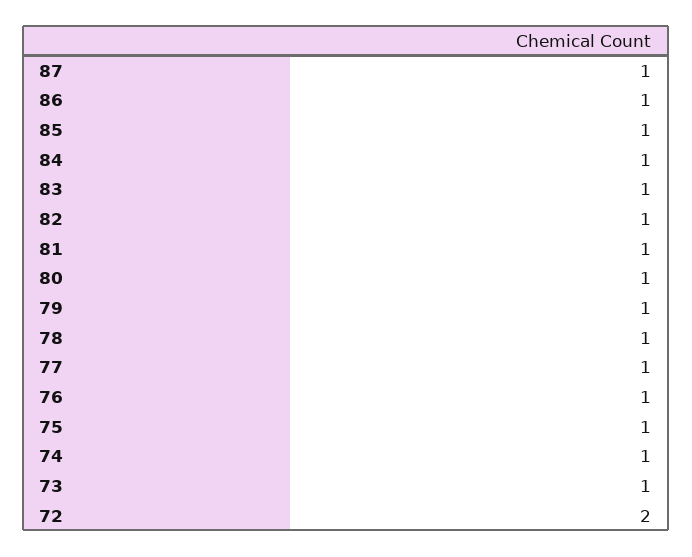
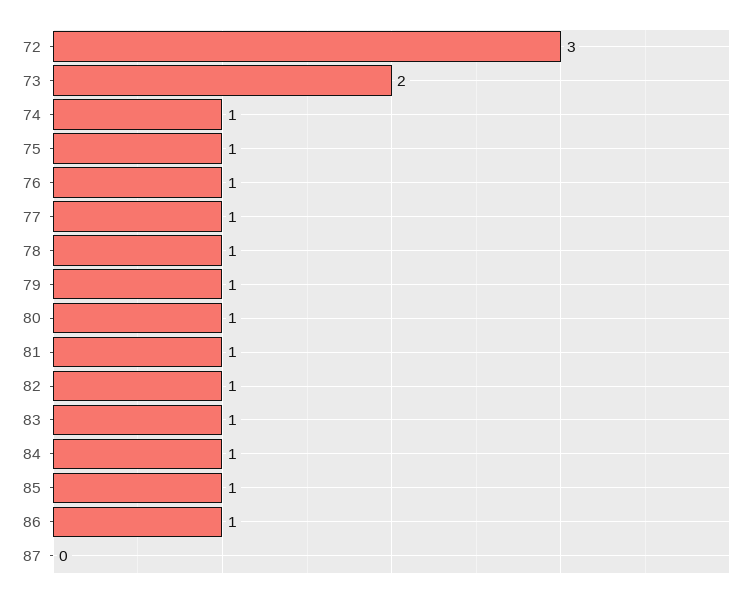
  {
-   "87": 1,
+   "87": 0,
    "86": 1,
    "85": 1,
    "84": 1,
    "83": 1,
    "82": 1,
    "81": 1,
    "80": 1,
    "79": 1,
    "78": 1,
    "77": 1,
    "76": 1,
    "75": 1,
    "74": 1,
-   "73": 1,
+   "73": 2,
-   "72": 2
+   "72": 3
  }

